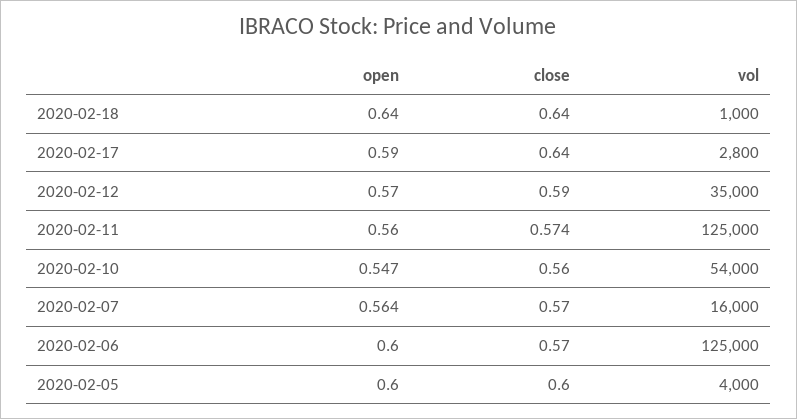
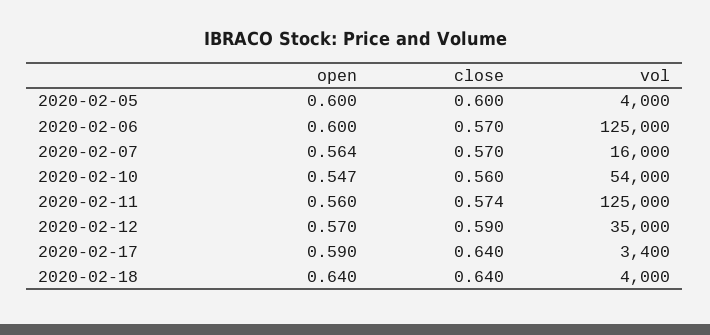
  {
    "open": {
      "2020-02-18": 0.64,
      "2020-02-17": 0.59,
      "2020-02-12": 0.57,
      "2020-02-11": 0.56,
      "2020-02-10": 0.547,
      "2020-02-07": 0.564,
      "2020-02-06": 0.6,
      "2020-02-05": 0.6
    },
    "close": {
      "2020-02-18": 0.64,
      "2020-02-17": 0.64,
      "2020-02-12": 0.59,
      "2020-02-11": 0.574,
      "2020-02-10": 0.56,
      "2020-02-07": 0.57,
      "2020-02-06": 0.57,
      "2020-02-05": 0.6
    },
    "vol": {
-     "2020-02-18": 1000,
+     "2020-02-18": 4000,
-     "2020-02-17": 2800,
+     "2020-02-17": 3400,
      "2020-02-12": 35000,
      "2020-02-11": 125000,
      "2020-02-10": 54000,
      "2020-02-07": 16000,
      "2020-02-06": 125000,
      "2020-02-05": 4000
    }
  }

